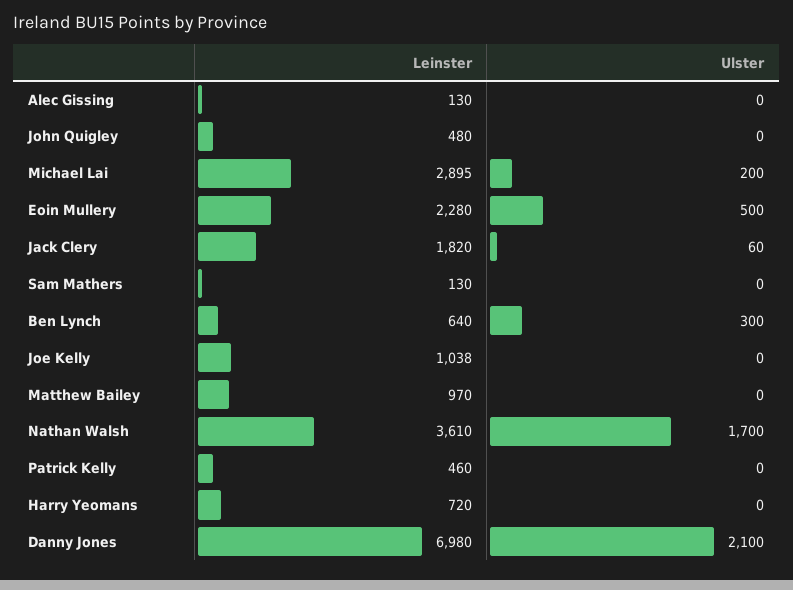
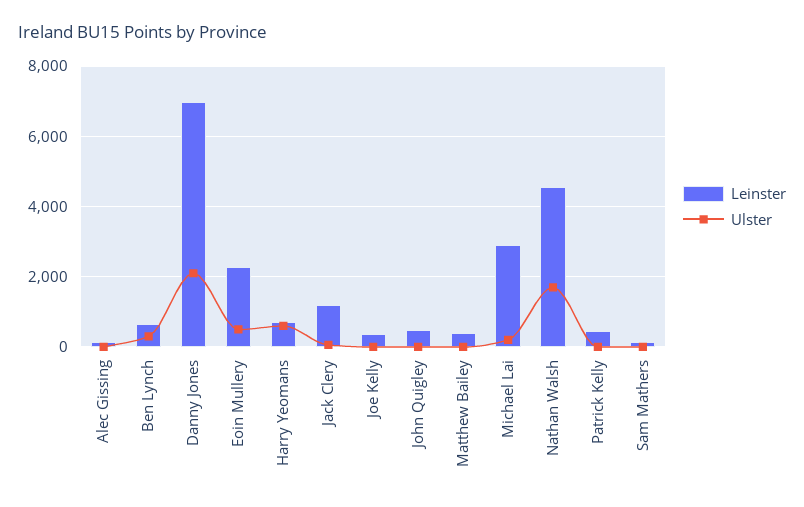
  {
    "Leinster": {
      "Alec Gissing": 130,
      "John Quigley": 480,
      "Michael Lai": 2895,
      "Eoin Mullery": 2280,
-     "Jack Clery": 1820,
+     "Jack Clery": 1200,
      "Sam Mathers": 130,
      "Ben Lynch": 640,
-     "Joe Kelly": 1038,
+     "Joe Kelly": 400,
-     "Matthew Bailey": 970,
+     "Matthew Bailey": 400,
-     "Nathan Walsh": 3610,
+     "Nathan Walsh": 4600,
      "Patrick Kelly": 460,
      "Harry Yeomans": 720,
      "Danny Jones": 6980
    },
    "Ulster": {
      "Alec Gissing": 0,
      "John Quigley": 0,
      "Michael Lai": 200,
      "Eoin Mullery": 500,
      "Jack Clery": 60,
      "Sam Mathers": 0,
      "Ben Lynch": 300,
      "Joe Kelly": 0,
      "Matthew Bailey": 0,
      "Nathan Walsh": 1700,
      "Patrick Kelly": 0,
-     "Harry Yeomans": 0,
+     "Harry Yeomans": 600,
      "Danny Jones": 2100
    }
  }

